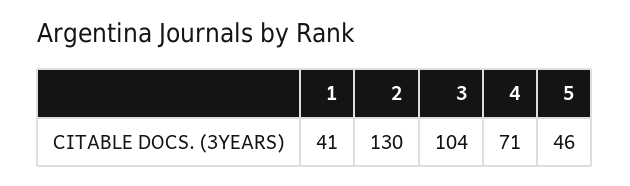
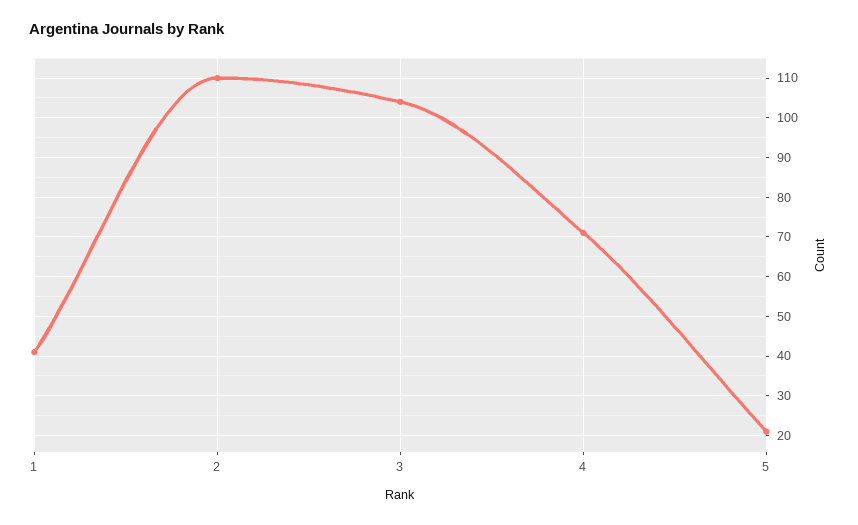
  {
    "1": 41,
-   "2": 130,
+   "2": 110,
    "3": 104,
    "4": 71,
-   "5": 46
+   "5": 20
  }

